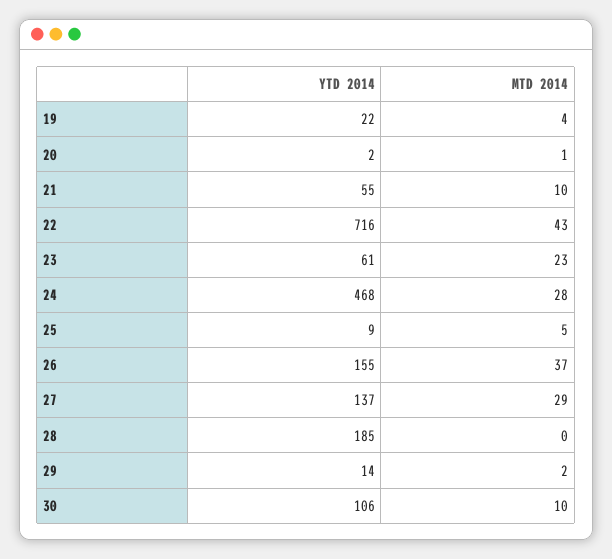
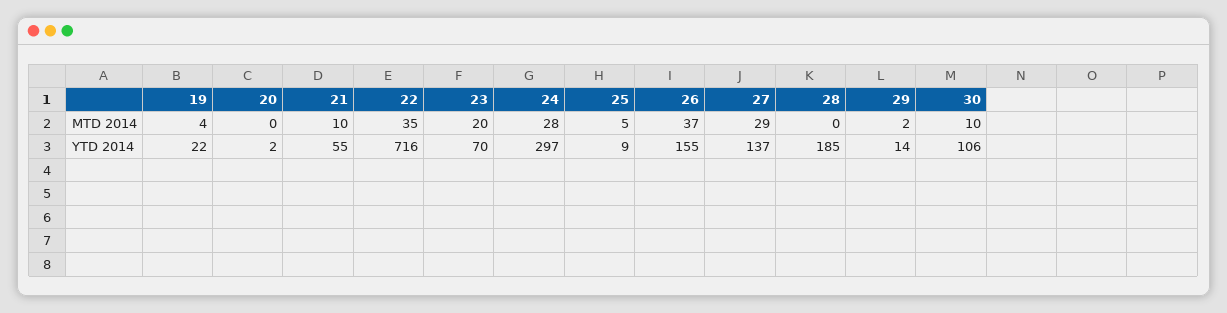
  {
    "YTD 2014": {
      "19": 22,
      "20": 2,
      "21": 55,
      "22": 716,
-     "23": 61,
+     "23": 70,
-     "24": 468,
+     "24": 297,
      "25": 9,
      "26": 155,
      "27": 137,
      "28": 185,
      "29": 14,
      "30": 106
    },
    "MTD 2014": {
      "19": 4,
-     "20": 1,
+     "20": 0,
      "21": 10,
-     "22": 43,
+     "22": 35,
-     "23": 23,
+     "23": 20,
      "24": 28,
      "25": 5,
      "26": 37,
      "27": 29,
      "28": 0,
      "29": 2,
      "30": 10
    }
  }

